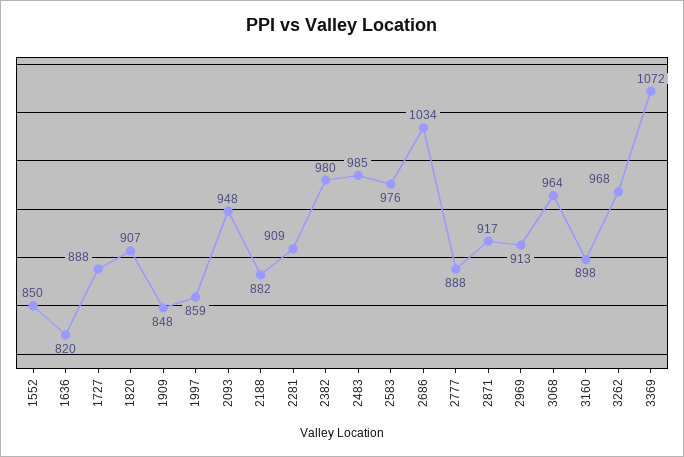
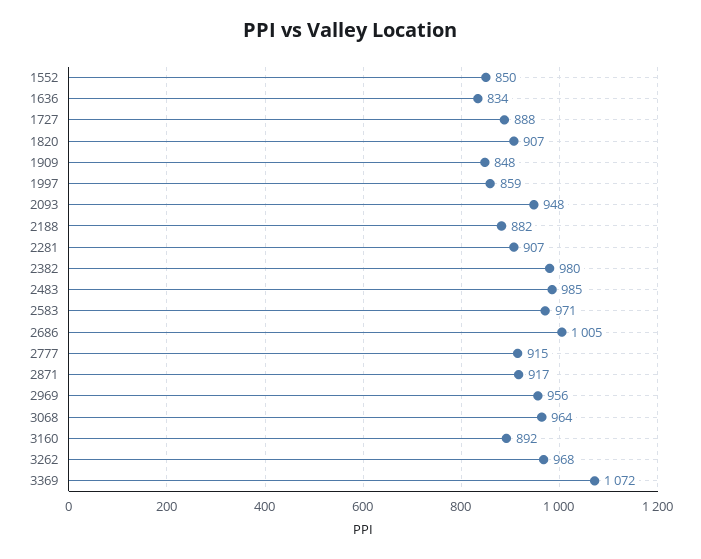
  {
    "1552": 850,
-   "1636": 820,
+   "1636": 834,
    "1727": 888,
    "1820": 907,
    "1909": 848,
    "1997": 859,
    "2093": 948,
    "2188": 882,
-   "2281": 909,
+   "2281": 907,
    "2382": 980,
    "2483": 985,
-   "2583": 976,
+   "2583": 971,
-   "2686": 1034,
+   "2686": 1005,
-   "2777": 888,
+   "2777": 915,
    "2871": 917,
-   "2969": 913,
+   "2969": 956,
    "3068": 964,
-   "3160": 898,
+   "3160": 892,
    "3262": 968,
    "3369": 1072
  }

